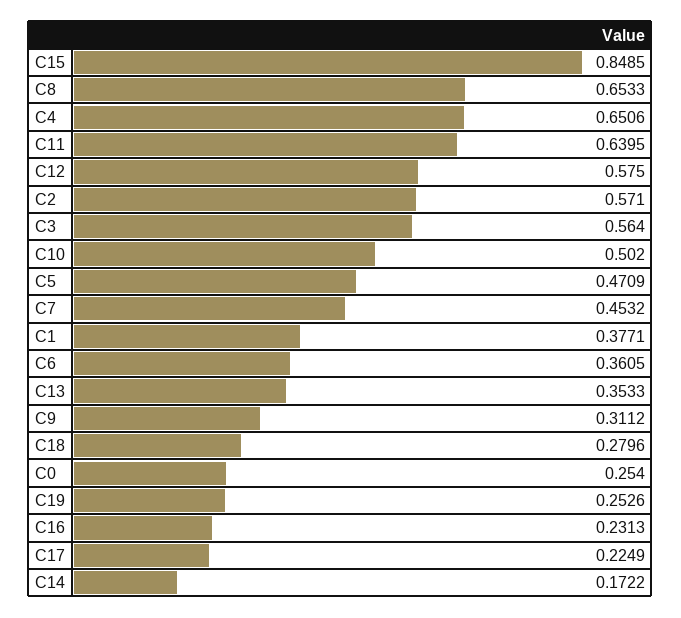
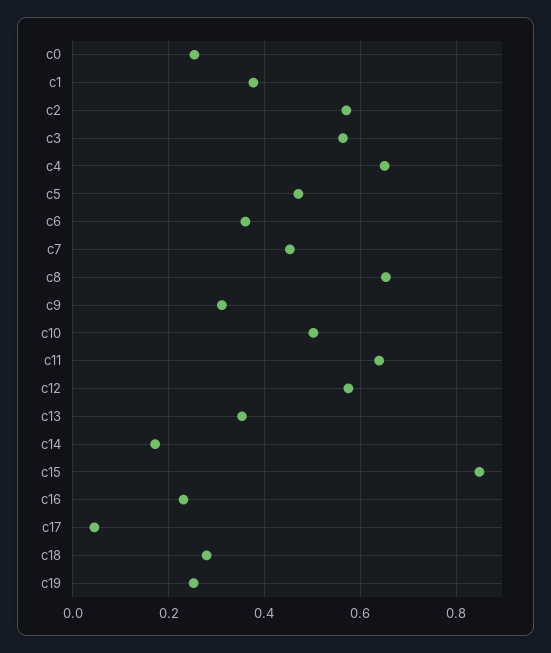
  {
    "C15": 0.8485,
    "C8": 0.6533,
    "C4": 0.6506,
    "C11": 0.6395,
    "C12": 0.575,
    "C2": 0.571,
    "C3": 0.564,
    "C10": 0.502,
    "C5": 0.4709,
    "C7": 0.4532,
    "C1": 0.3771,
    "C6": 0.3605,
    "C13": 0.3533,
    "C9": 0.3112,
    "C18": 0.2796,
    "C0": 0.254,
    "C19": 0.2526,
    "C16": 0.2313,
-   "C17": 0.2249,
+   "C17": 0.04,
    "C14": 0.1722
  }

